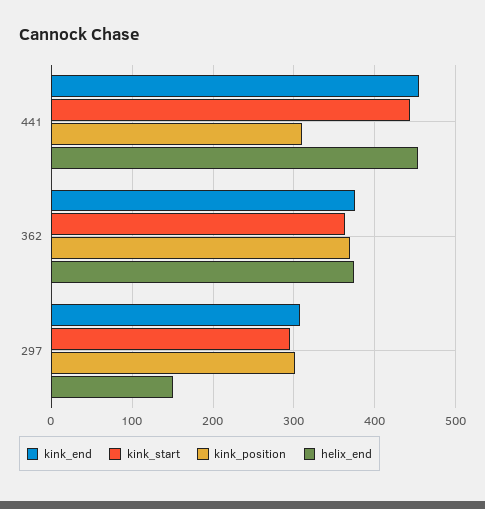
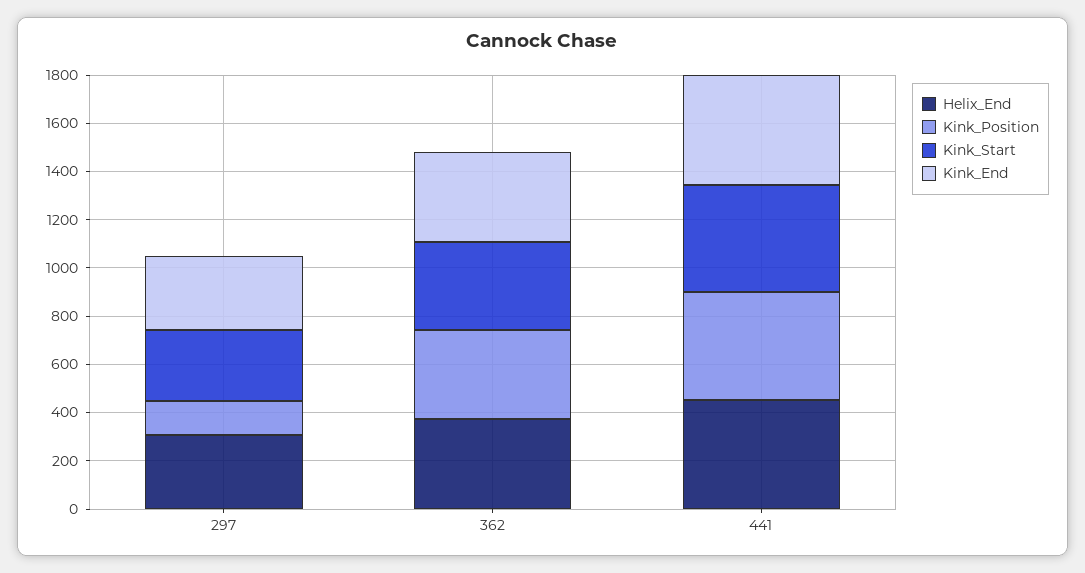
  {
    "kink_end": {
      "441": 460,
      "362": 380,
      "297": 310
    },
    "kink_start": {
      "441": 440,
      "362": 360,
      "297": 300
    },
    "kink_position": {
-     "441": 310,
+     "441": 450,
      "362": 370,
-     "297": 300
+     "297": 150
    },
    "helix_end": {
      "441": 450,
      "362": 370,
-     "297": 150
+     "297": 300
    }
  }

